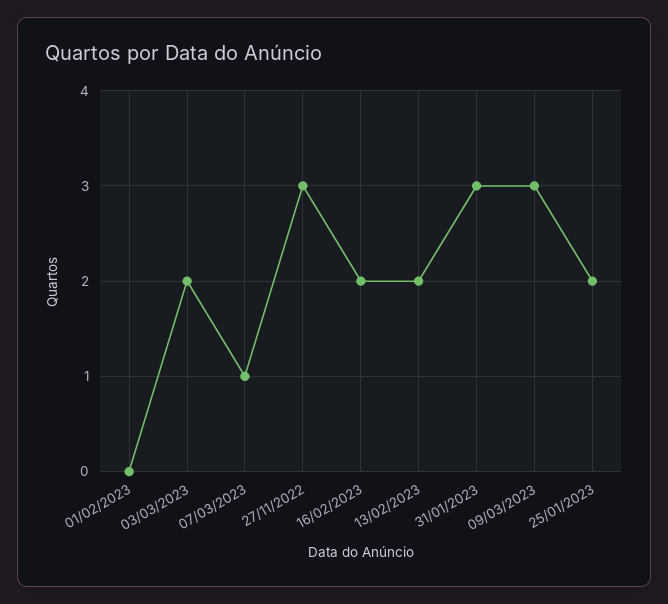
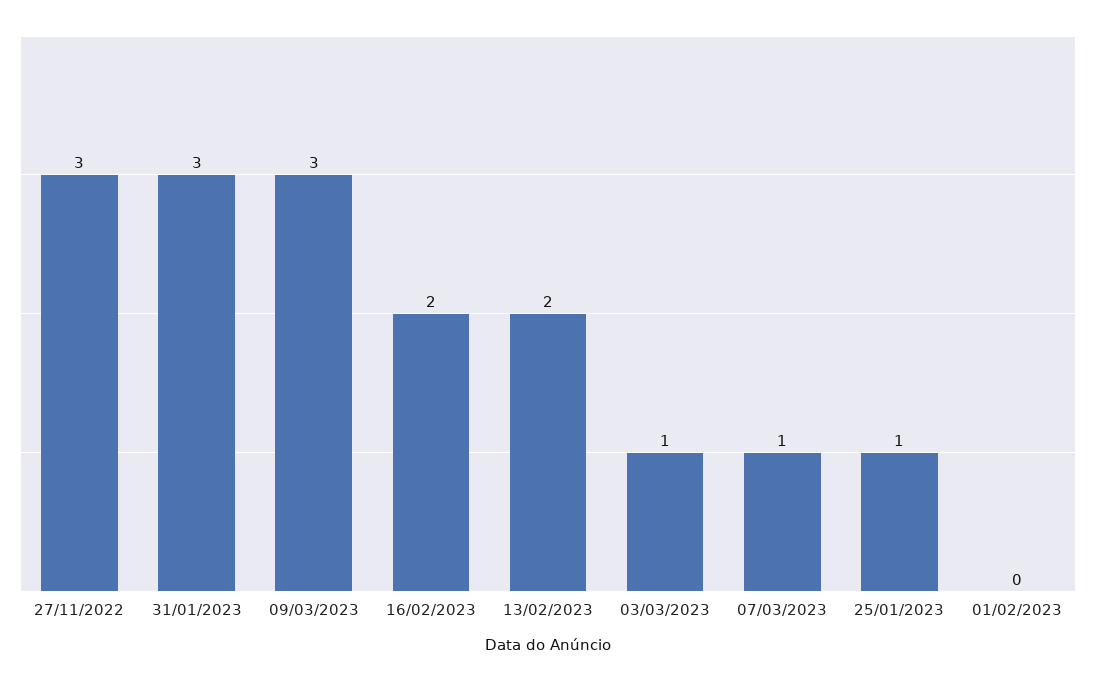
  {
    "01/02/2023": 0,
-   "03/03/2023": 2,
+   "03/03/2023": 1,
    "07/03/2023": 1,
    "27/11/2022": 3,
    "16/02/2023": 2,
    "13/02/2023": 2,
    "31/01/2023": 3,
    "09/03/2023": 3,
-   "25/01/2023": 2
+   "25/01/2023": 1
  }

